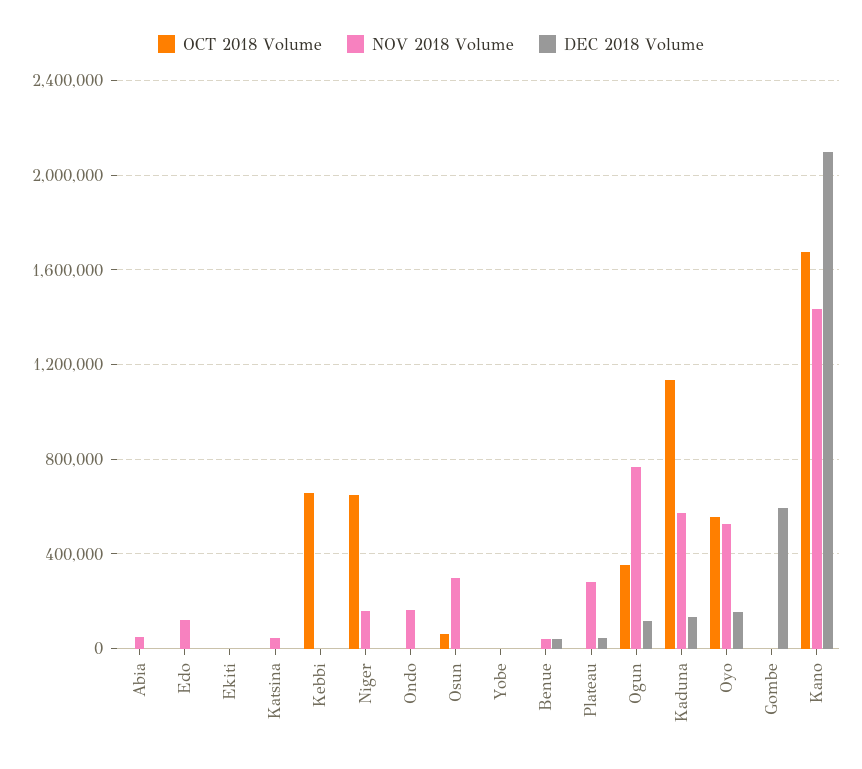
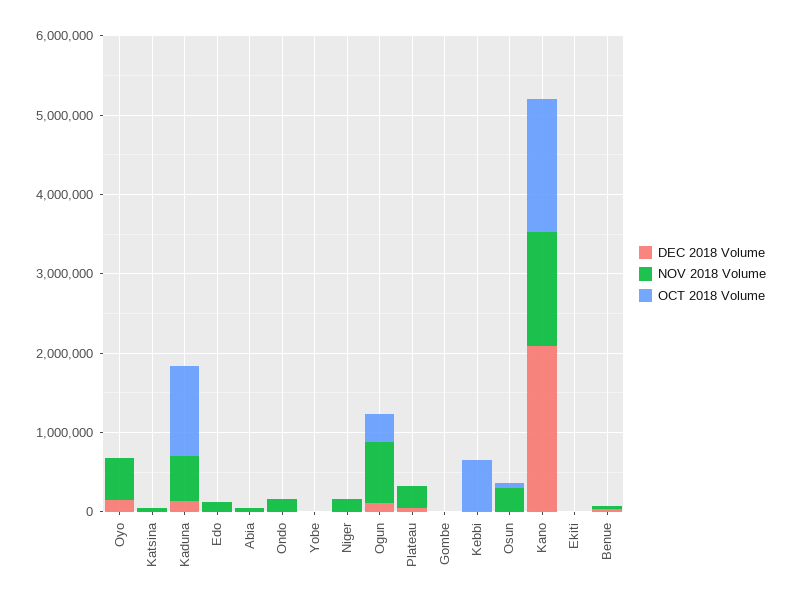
  {
    "OCT 2018 Volume": {
      "Abia": 0,
      "Edo": 0,
      "Ekiti": 0,
      "Katsina": 0,
      "Kebbi": 650000,
-     "Niger": 650000,
+     "Niger": 0,
      "Ondo": 0,
      "Osun": 50000,
      "Yobe": 0,
      "Benue": 0,
      "Plateau": 0,
      "Ogun": 350000,
      "Kaduna": 1150000,
-     "Oyo": 550000,
+     "Oyo": 0,
      "Gombe": 0,
      "Kano": 1650000
    },
    "NOV 2018 Volume": {
      "Abia": 50000,
      "Edo": 100000,
      "Ekiti": 0,
      "Katsina": 50000,
      "Kebbi": 0,
      "Niger": 150000,
      "Ondo": 150000,
      "Osun": 300000,
      "Yobe": 0,
      "Benue": 50000,
      "Plateau": 300000,
      "Ogun": 750000,
      "Kaduna": 550000,
      "Oyo": 550000,
      "Gombe": 0,
      "Kano": 1450000
    },
    "DEC 2018 Volume": {
      "Abia": 0,
      "Edo": 0,
      "Ekiti": 0,
      "Katsina": 0,
      "Kebbi": 0,
      "Niger": 0,
      "Ondo": 0,
      "Osun": 0,
      "Yobe": 0,
      "Benue": 50000,
      "Plateau": 50000,
      "Ogun": 100000,
      "Kaduna": 150000,
      "Oyo": 150000,
-     "Gombe": 600000,
+     "Gombe": 0,
      "Kano": 2100000
    }
  }

